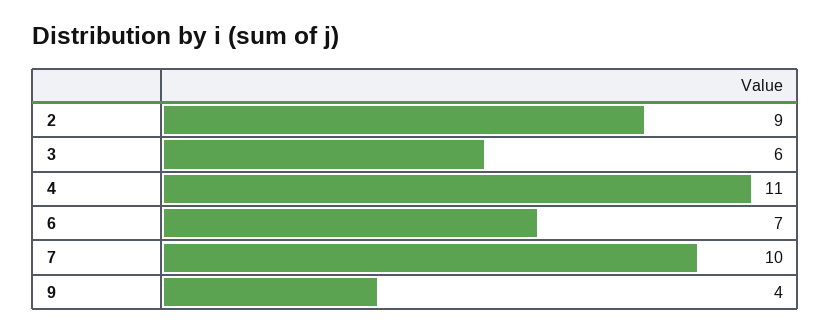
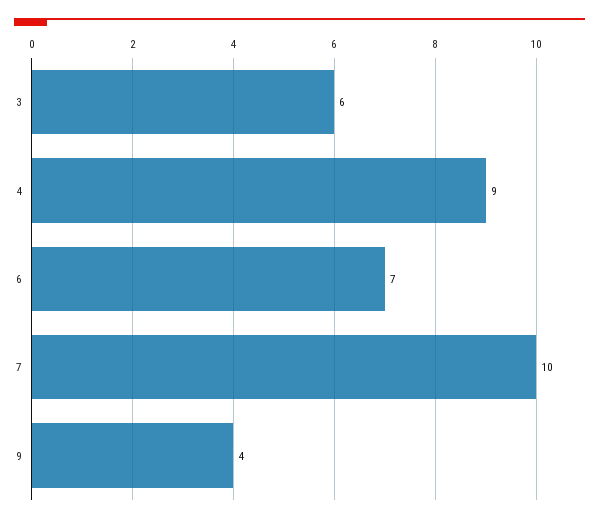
  {
-   "2": 9,
    "3": 6,
-   "4": 11,
+   "4": 9,
    "6": 7,
    "7": 10,
    "9": 4
  }

